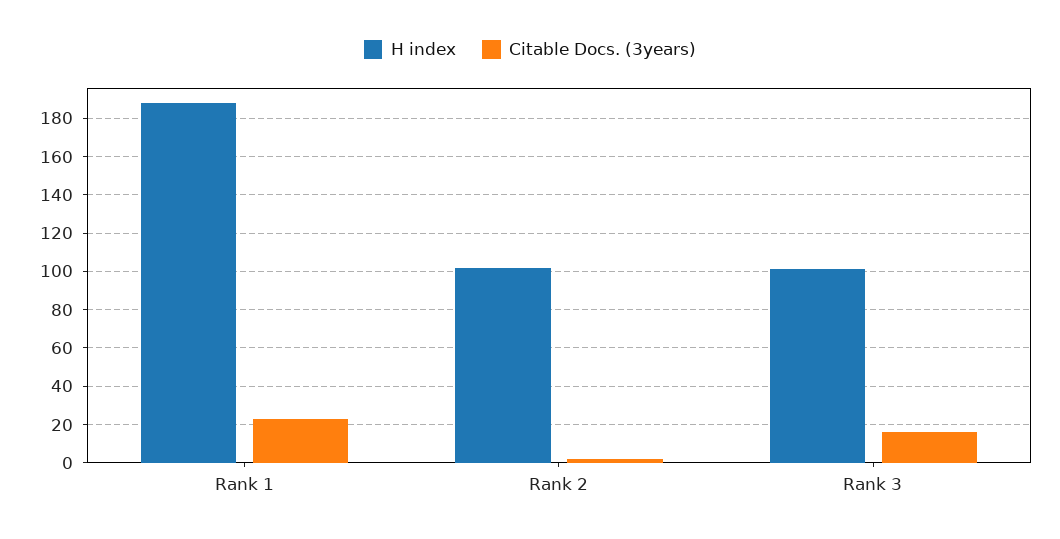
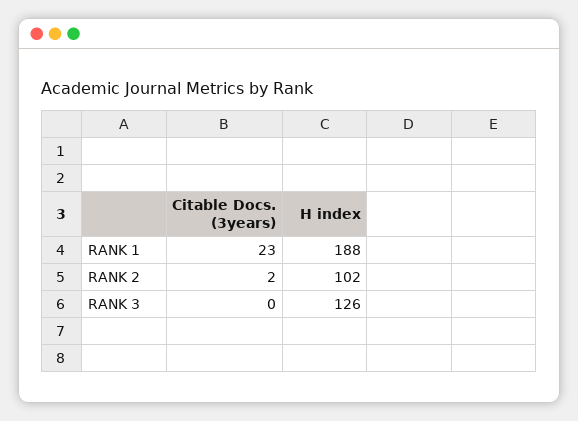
  {
    "H index": {
      "Rank 1": 188,
      "Rank 2": 102,
-     "Rank 3": 100
+     "Rank 3": 126
    },
    "Citable Docs. (3years)": {
      "Rank 1": 23,
      "Rank 2": 2,
-     "Rank 3": 15
+     "Rank 3": 0
    }
  }

